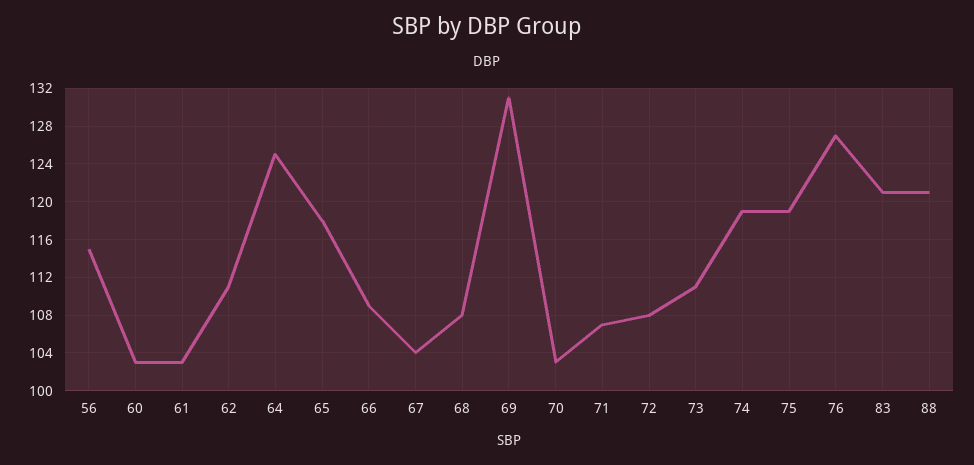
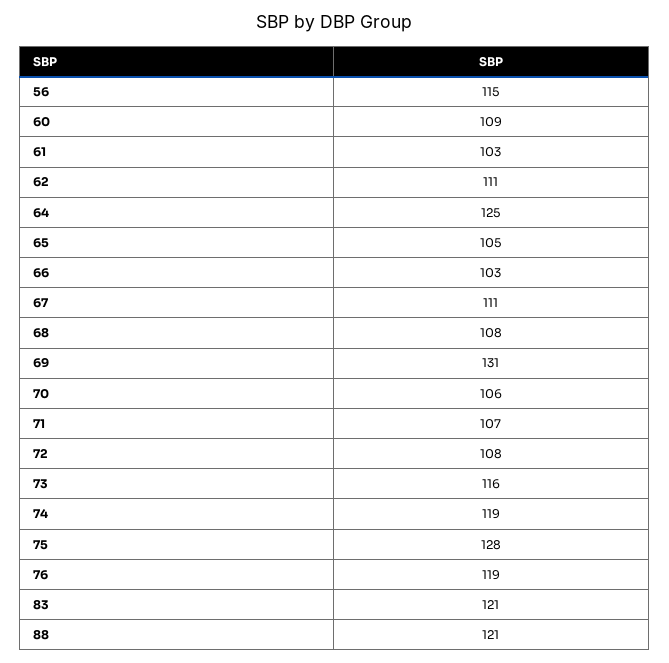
  {
    "56": 115,
-   "60": 103,
+   "60": 109,
    "61": 103,
    "62": 111,
    "64": 125,
-   "65": 118,
+   "65": 105,
-   "66": 109,
+   "66": 103,
-   "67": 104,
+   "67": 111,
    "68": 108,
    "69": 131,
-   "70": 103,
+   "70": 106,
    "71": 107,
    "72": 108,
-   "73": 111,
+   "73": 116,
    "74": 119,
-   "75": 119,
+   "75": 128,
-   "76": 127,
+   "76": 119,
    "83": 121,
    "88": 121
  }

